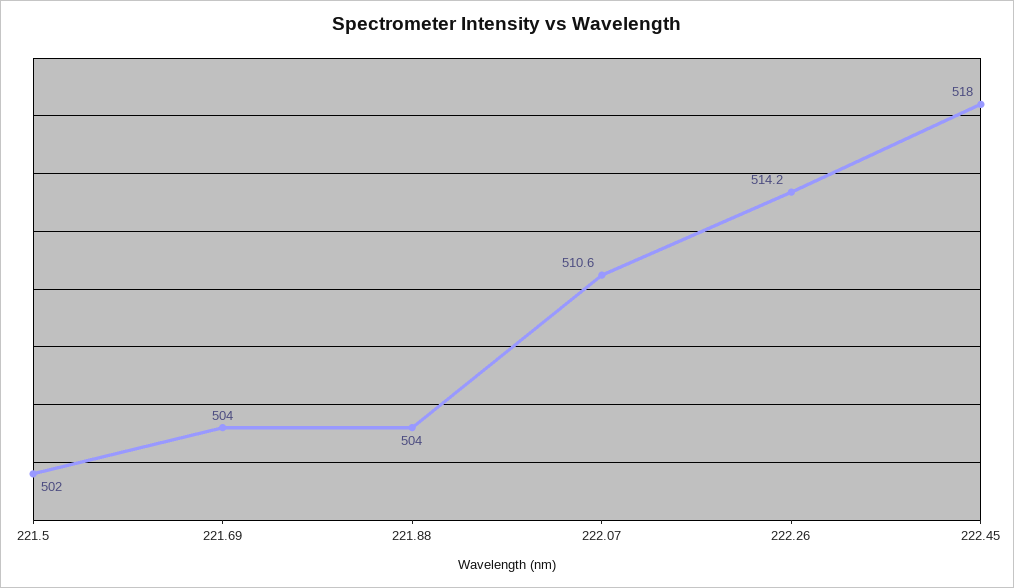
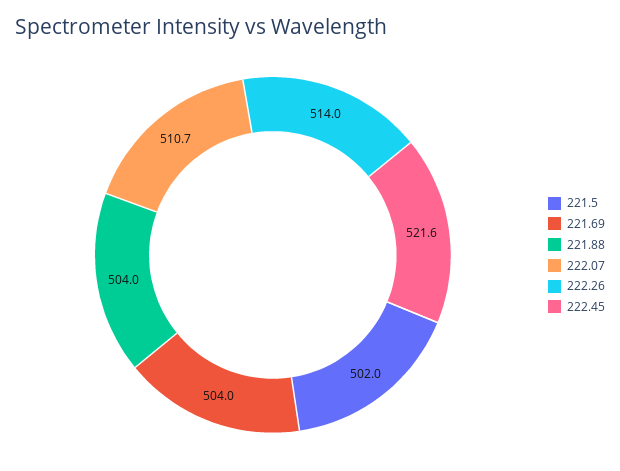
  {
    "221.5": 502,
    "221.69": 504,
    "221.88": 504,
-   "222.07": 510.6,
+   "222.07": 510.7,
-   "222.26": 514.2,
+   "222.26": 514,
-   "222.45": 518
+   "222.45": 521.6
  }

